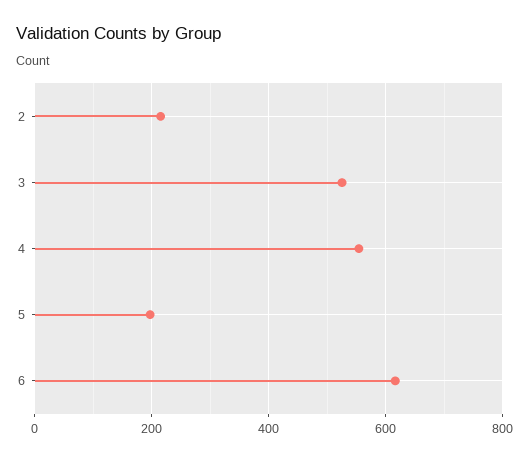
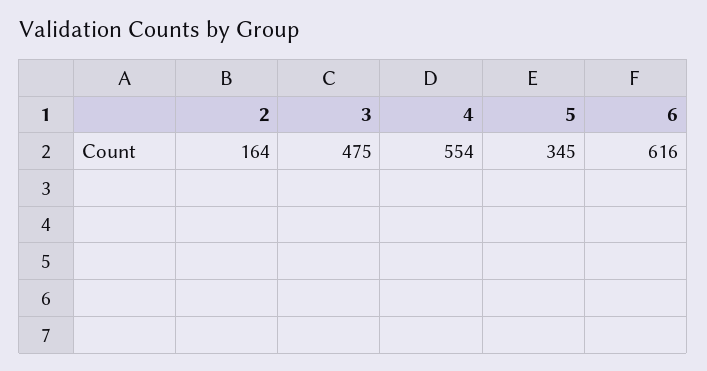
  {
-   "2": 220,
+   "2": 164,
-   "3": 520,
+   "3": 475,
    "4": 554,
-   "5": 200,
+   "5": 345,
    "6": 616
  }

